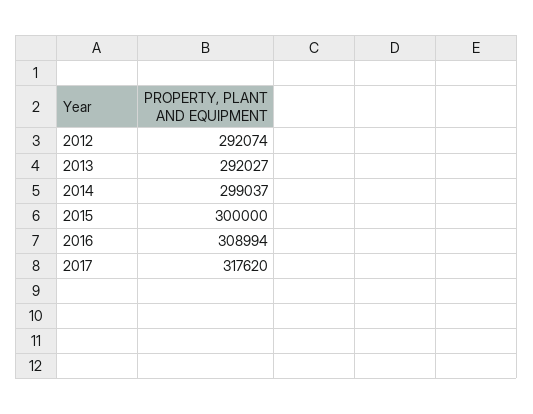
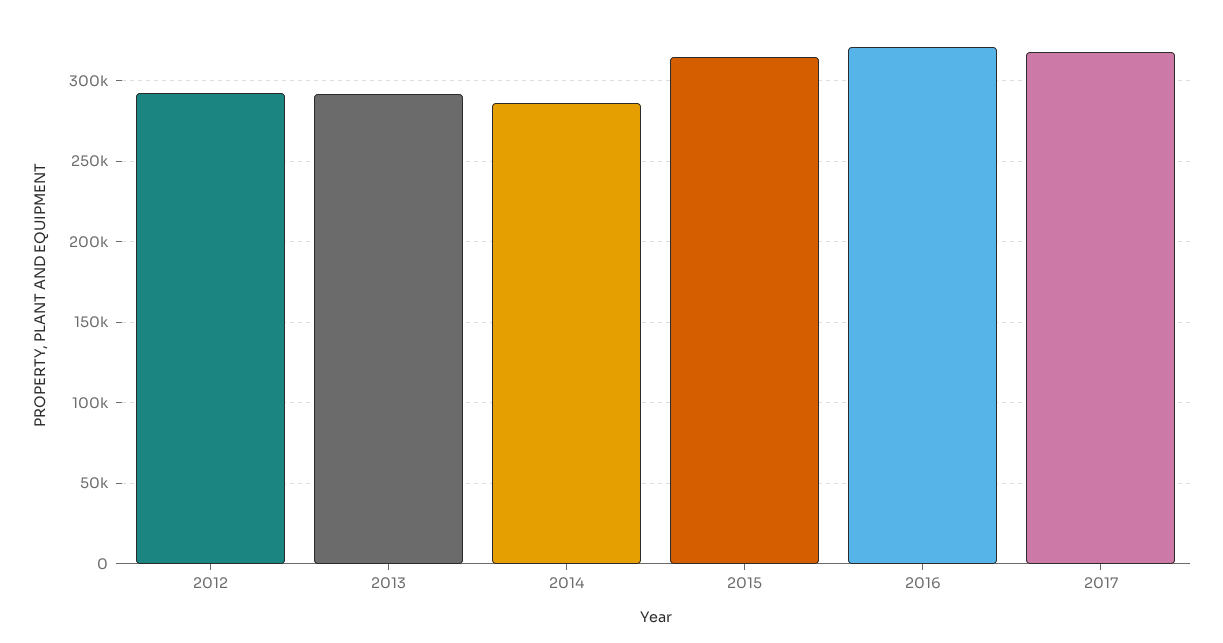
  {
    "2012": 292074,
    "2013": 292027,
-   "2014": 299037,
+   "2014": 285000,
-   "2015": 300000,
+   "2015": 315000,
-   "2016": 308994,
+   "2016": 320000,
    "2017": 317620
  }

